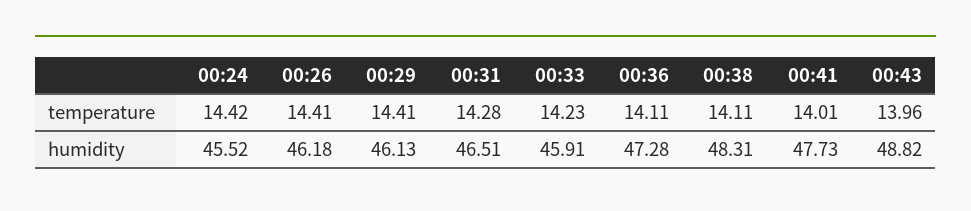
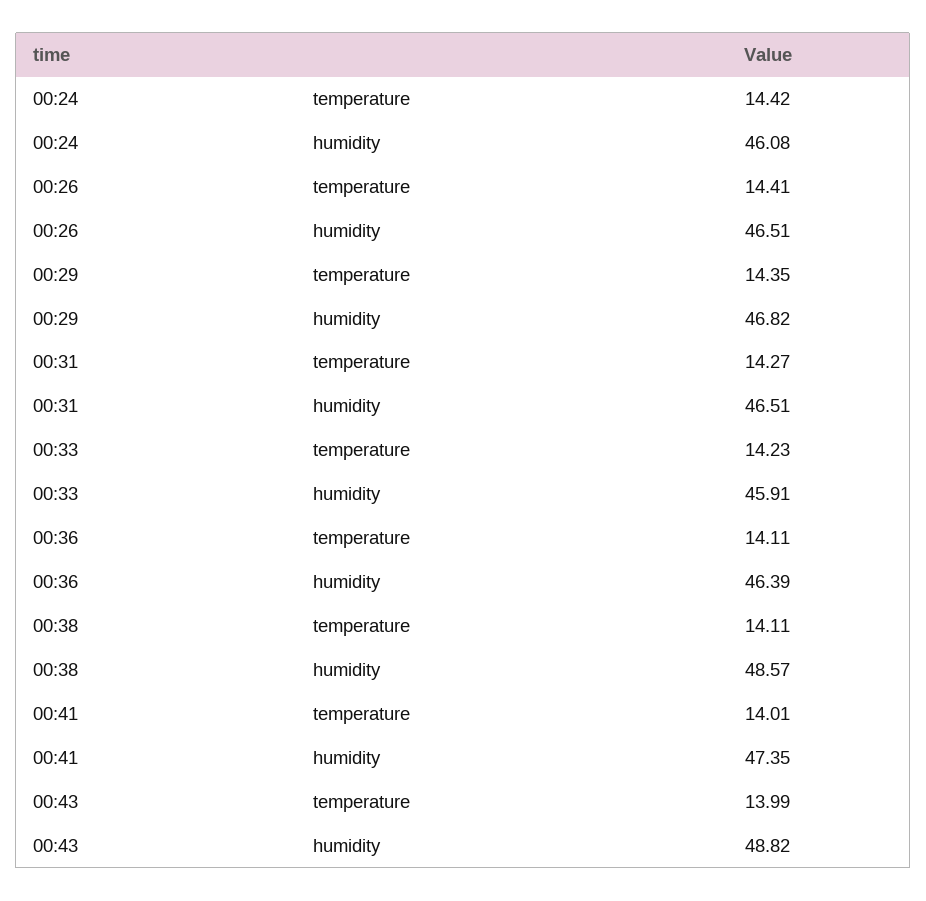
  {
    "00:24": {
      "temperature": 14.42,
-     "humidity": 45.52
+     "humidity": 46.08
    },
    "00:26": {
      "temperature": 14.41,
-     "humidity": 46.18
+     "humidity": 46.51
    },
    "00:29": {
-     "temperature": 14.41,
+     "temperature": 14.35,
-     "humidity": 46.13
+     "humidity": 46.82
    },
    "00:31": {
-     "temperature": 14.28,
+     "temperature": 14.27,
      "humidity": 46.51
    },
    "00:33": {
      "temperature": 14.23,
      "humidity": 45.91
    },
    "00:36": {
      "temperature": 14.11,
-     "humidity": 47.28
+     "humidity": 46.39
    },
    "00:38": {
      "temperature": 14.11,
-     "humidity": 48.31
+     "humidity": 48.57
    },
    "00:41": {
      "temperature": 14.01,
-     "humidity": 47.73
+     "humidity": 47.35
    },
    "00:43": {
-     "temperature": 13.96,
+     "temperature": 13.99,
      "humidity": 48.82
    }
  }

